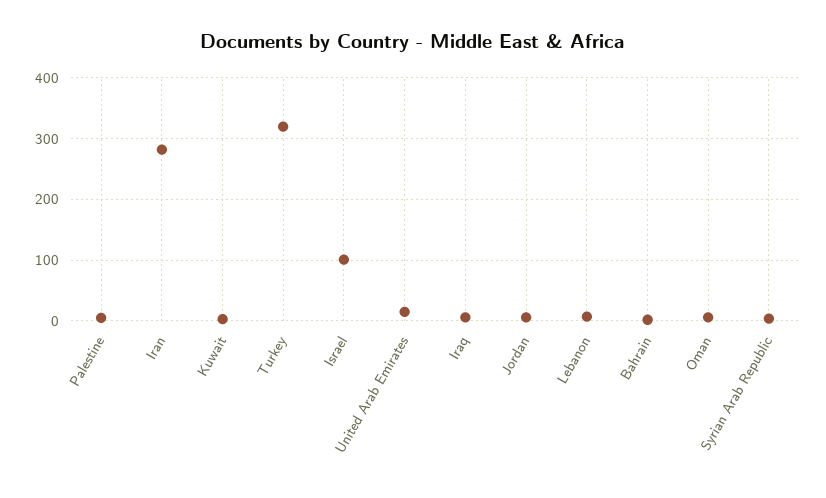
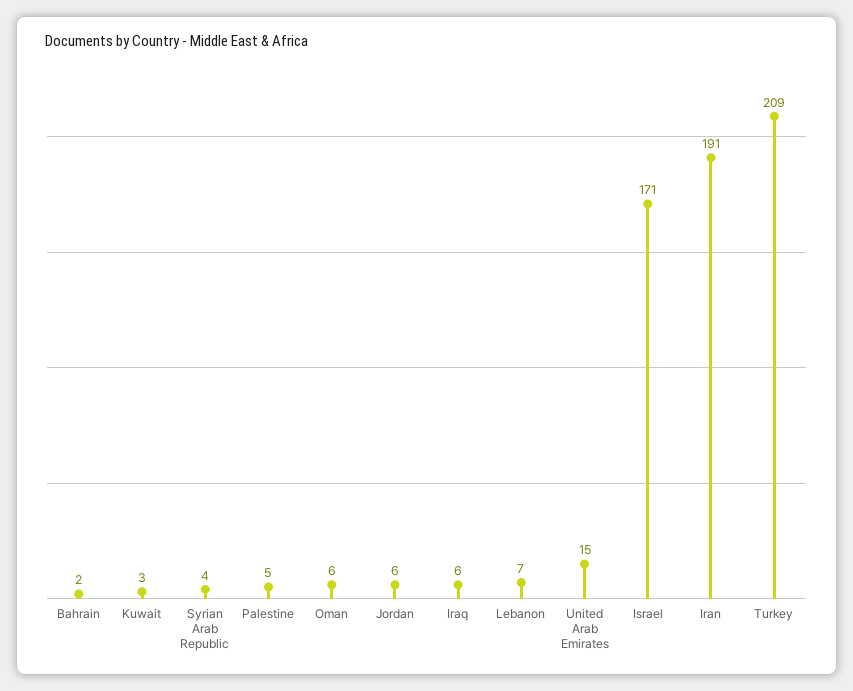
  {
    "Palestine": 5,
-   "Iran": 280,
+   "Iran": 191,
    "Kuwait": 3,
-   "Turkey": 320,
+   "Turkey": 209,
-   "Israel": 100,
+   "Israel": 171,
    "United Arab Emirates": 15,
    "Iraq": 6,
    "Jordan": 6,
    "Lebanon": 7,
    "Bahrain": 2,
    "Oman": 6,
    "Syrian Arab Republic": 4
  }

